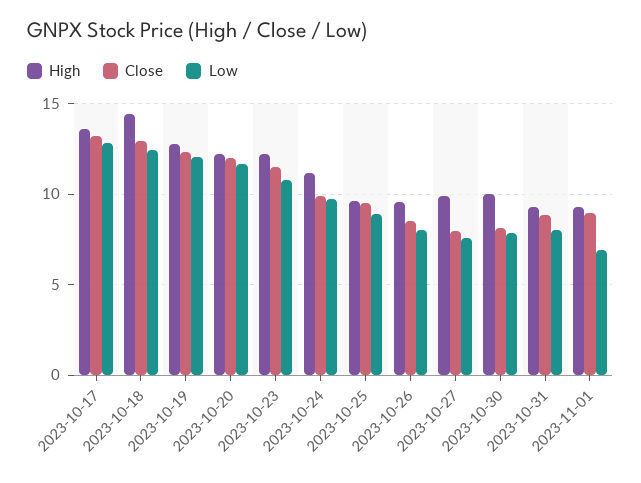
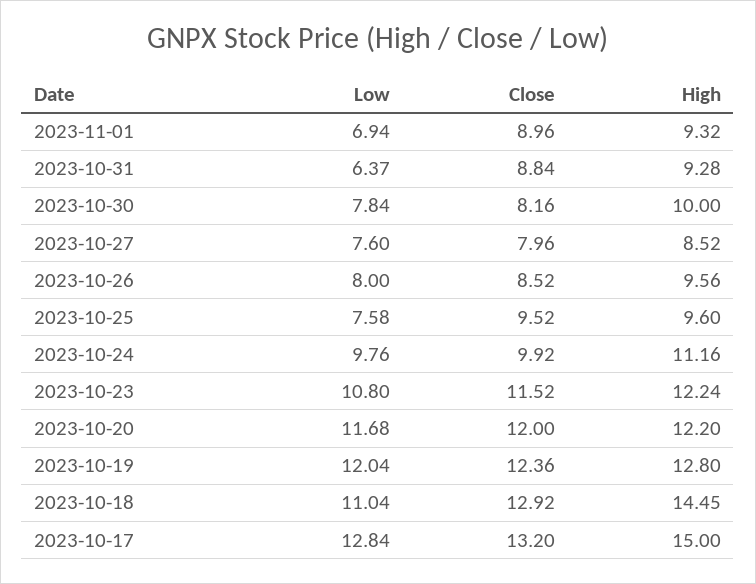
  {
    "High": {
-     "2023-10-17": 13.5,
+     "2023-10-17": 15,
      "2023-10-18": 14.45,
      "2023-10-19": 12.8,
      "2023-10-20": 12.2,
      "2023-10-23": 12.24,
      "2023-10-24": 11.16,
      "2023-10-25": 9.6,
      "2023-10-26": 9.56,
-     "2023-10-27": 10,
+     "2023-10-27": 8.52,
      "2023-10-30": 10,
      "2023-10-31": 9.28,
      "2023-11-01": 9.32
    },
    "Close": {
      "2023-10-17": 13.2,
      "2023-10-18": 12.92,
      "2023-10-19": 12.36,
      "2023-10-20": 12,
      "2023-10-23": 11.52,
      "2023-10-24": 9.92,
      "2023-10-25": 9.52,
      "2023-10-26": 8.52,
      "2023-10-27": 7.96,
      "2023-10-30": 8.16,
      "2023-10-31": 8.84,
      "2023-11-01": 8.96
    },
    "Low": {
      "2023-10-17": 12.84,
-     "2023-10-18": 12.5,
+     "2023-10-18": 11.04,
      "2023-10-19": 12.04,
      "2023-10-20": 11.68,
      "2023-10-23": 10.8,
      "2023-10-24": 9.76,
-     "2023-10-25": 9,
+     "2023-10-25": 7.58,
      "2023-10-26": 8,
      "2023-10-27": 7.6,
      "2023-10-30": 7.84,
-     "2023-10-31": 8,
+     "2023-10-31": 6.37,
      "2023-11-01": 6.94
    }
  }

